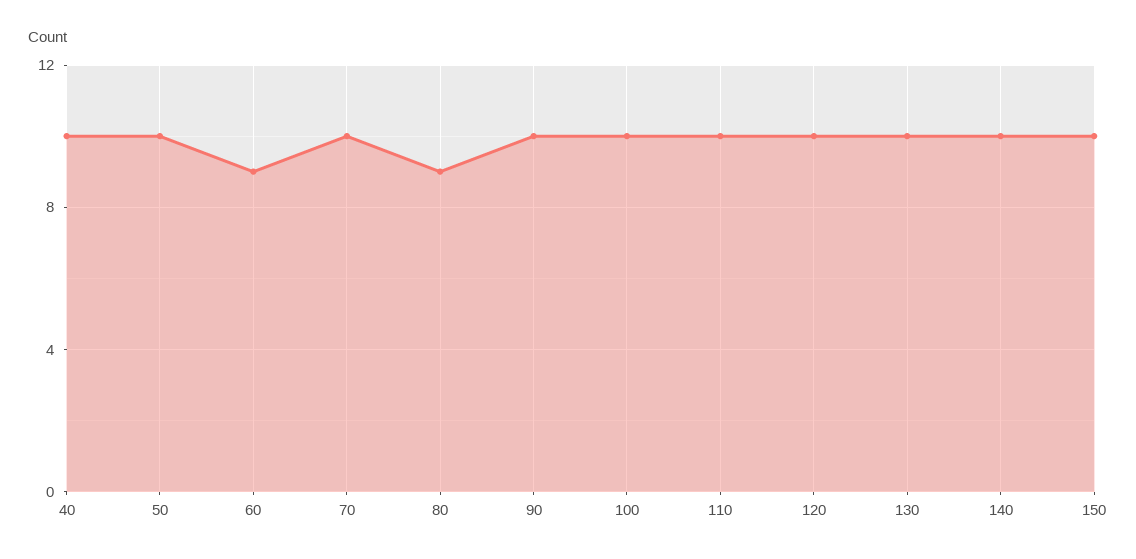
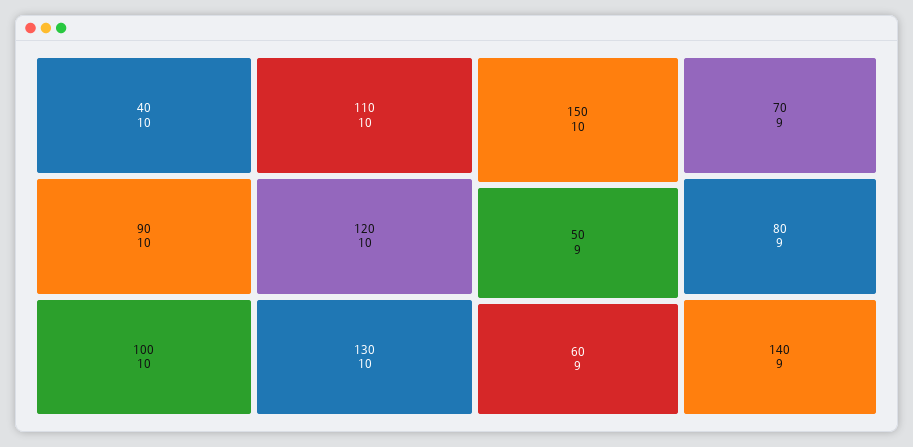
  {
    "40": 10,
-   "50": 10,
+   "50": 9,
    "60": 9,
-   "70": 10,
+   "70": 9,
    "80": 9,
    "90": 10,
    "100": 10,
    "110": 10,
    "120": 10,
    "130": 10,
-   "140": 10,
+   "140": 9,
    "150": 10
  }

